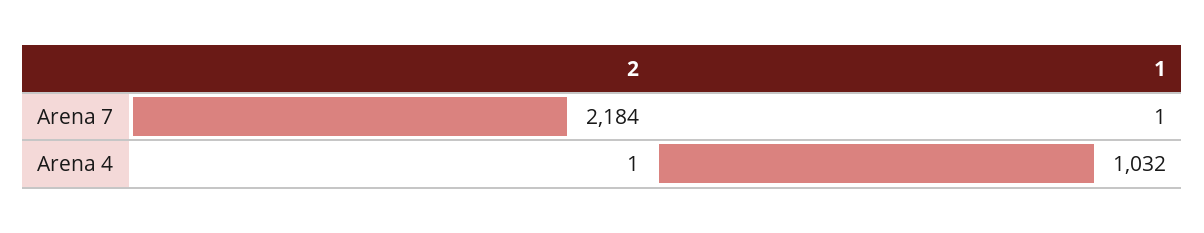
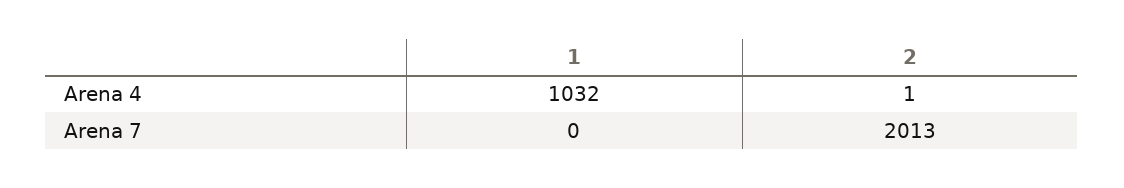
  {
    "2": {
-     "Arena 7": 2184,
+     "Arena 7": 2013,
      "Arena 4": 1
    },
    "1": {
-     "Arena 7": 1,
+     "Arena 7": 0,
      "Arena 4": 1032
    }
  }

